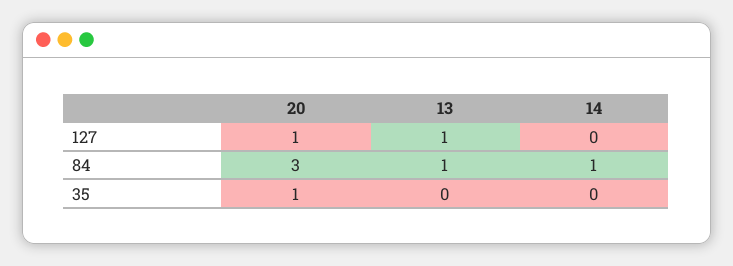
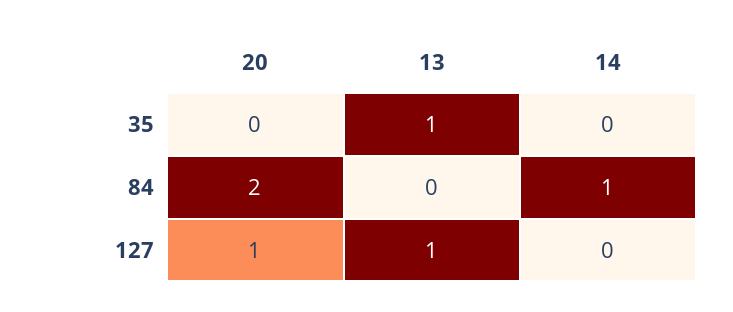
  {
    "20": {
      "127": 1,
-     "84": 3,
+     "84": 2,
-     "35": 1
+     "35": 0
    },
    "13": {
      "127": 1,
-     "84": 1,
+     "84": 0,
-     "35": 0
+     "35": 1
    },
    "14": {
      "127": 0,
      "84": 1,
      "35": 0
    }
  }

